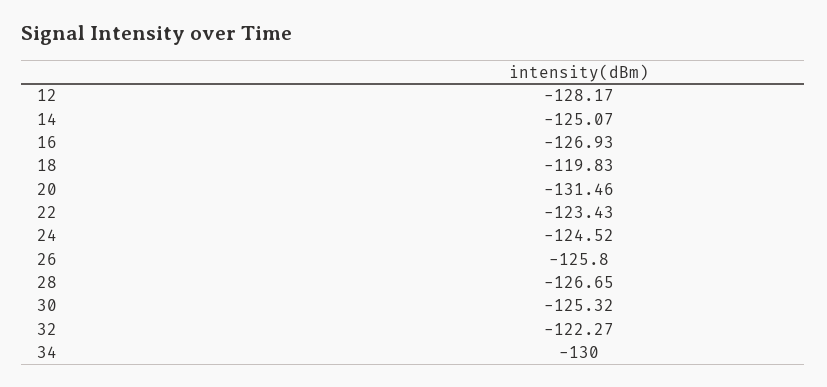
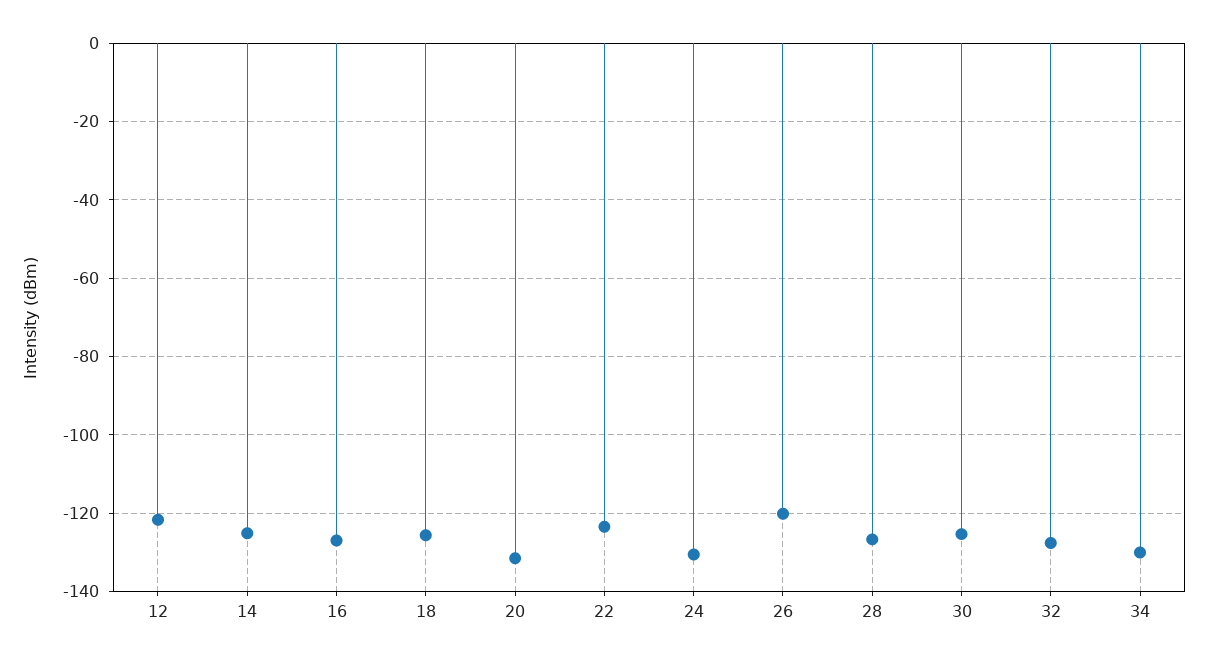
  {
-   "12": -128.17,
+   "12": -122,
    "14": -125.07,
    "16": -126.93,
-   "18": -119.83,
+   "18": -126,
    "20": -131.46,
    "22": -123.43,
-   "24": -124.52,
+   "24": -130,
-   "26": -125.8,
+   "26": -120,
    "28": -126.65,
    "30": -125.32,
-   "32": -122.27,
+   "32": -128,
    "34": -130
  }

